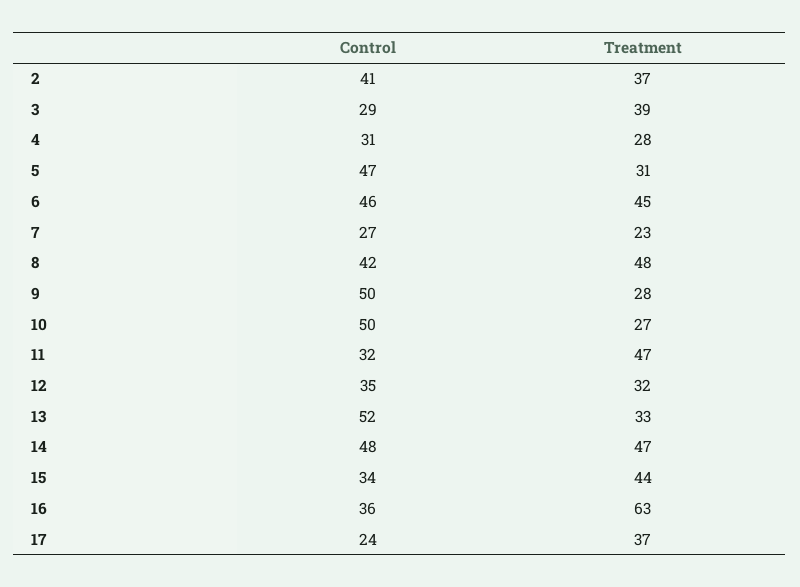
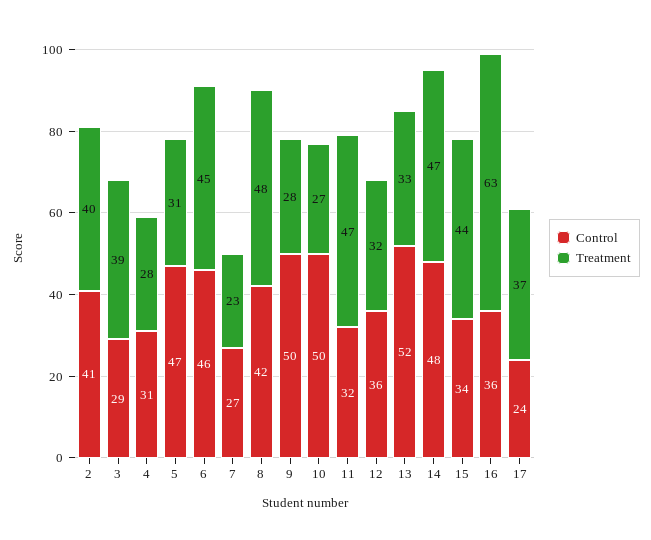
  {
    "Control": {
      "2": 41,
      "3": 29,
      "4": 31,
      "5": 47,
      "6": 46,
      "7": 27,
      "8": 42,
      "9": 50,
      "10": 50,
      "11": 32,
-     "12": 35,
+     "12": 36,
      "13": 52,
      "14": 48,
      "15": 34,
      "16": 36,
      "17": 24
    },
    "Treatment": {
-     "2": 37,
+     "2": 40,
      "3": 39,
      "4": 28,
      "5": 31,
      "6": 45,
      "7": 23,
      "8": 48,
      "9": 28,
      "10": 27,
      "11": 47,
      "12": 32,
      "13": 33,
      "14": 47,
      "15": 44,
      "16": 63,
      "17": 37
    }
  }

